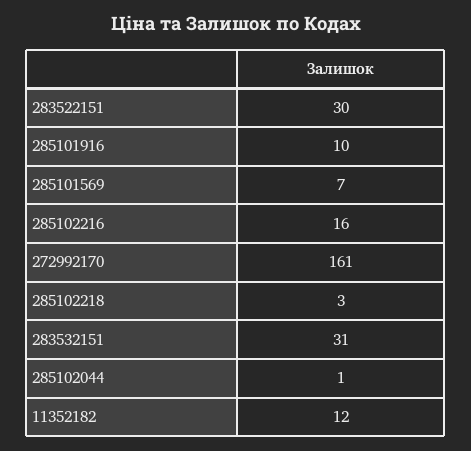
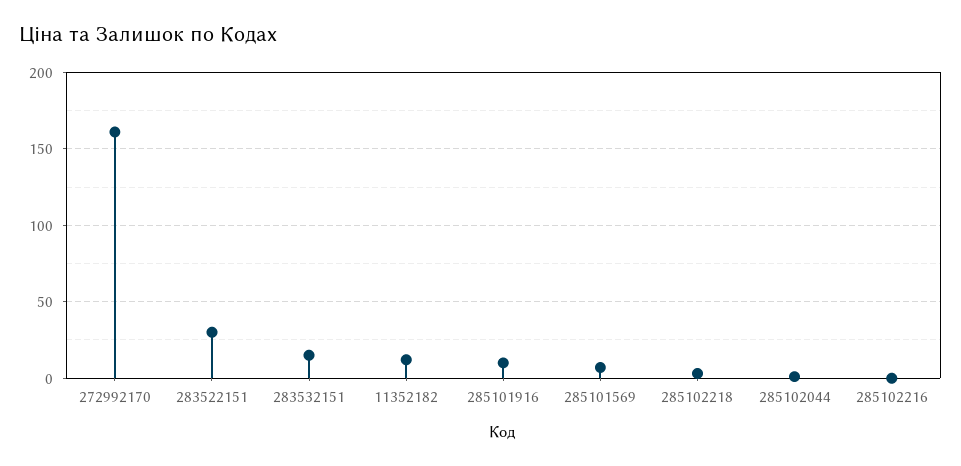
  {
    "283522151": 30,
    "285101916": 10,
    "285101569": 7,
-   "285102216": 16,
+   "285102216": 0,
    "272992170": 161,
    "285102218": 3,
-   "283532151": 31,
+   "283532151": 15,
    "285102044": 1,
    "11352182": 12
  }

